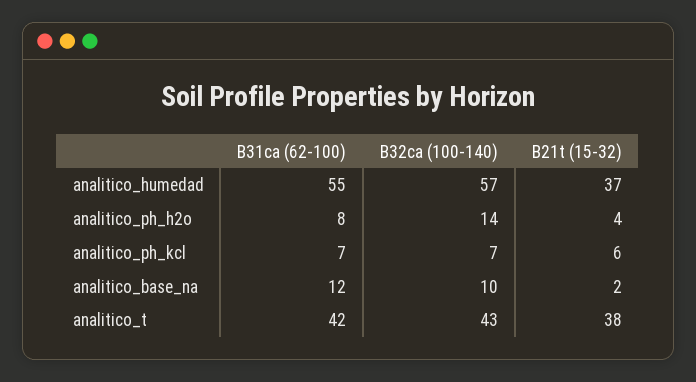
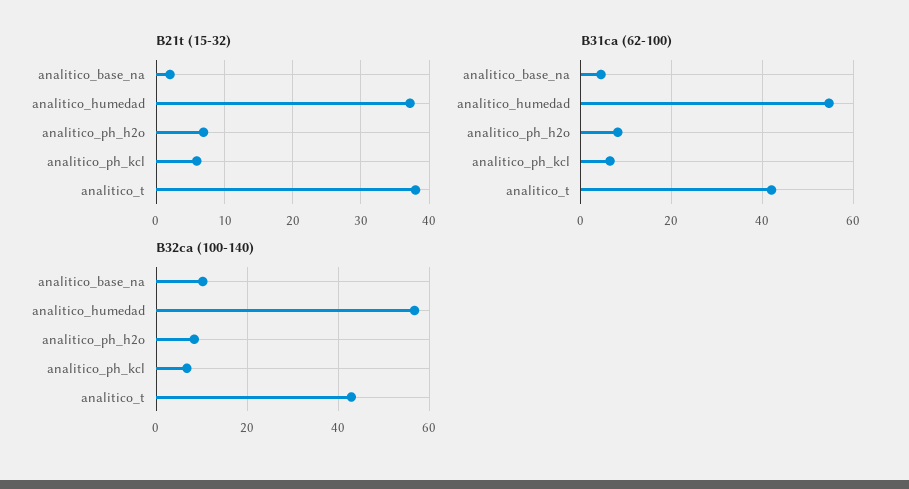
  {
    "B31ca (62-100)": {
      "analitico_humedad": 55,
      "analitico_ph_h2o": 8,
      "analitico_ph_kcl": 7,
-     "analitico_base_na": 12,
+     "analitico_base_na": 4,
      "analitico_t": 42
    },
    "B32ca (100-140)": {
      "analitico_humedad": 57,
-     "analitico_ph_h2o": 14,
+     "analitico_ph_h2o": 8,
      "analitico_ph_kcl": 7,
      "analitico_base_na": 10,
      "analitico_t": 43
    },
    "B21t (15-32)": {
      "analitico_humedad": 37,
-     "analitico_ph_h2o": 4,
+     "analitico_ph_h2o": 7,
      "analitico_ph_kcl": 6,
      "analitico_base_na": 2,
      "analitico_t": 38
    }
  }

